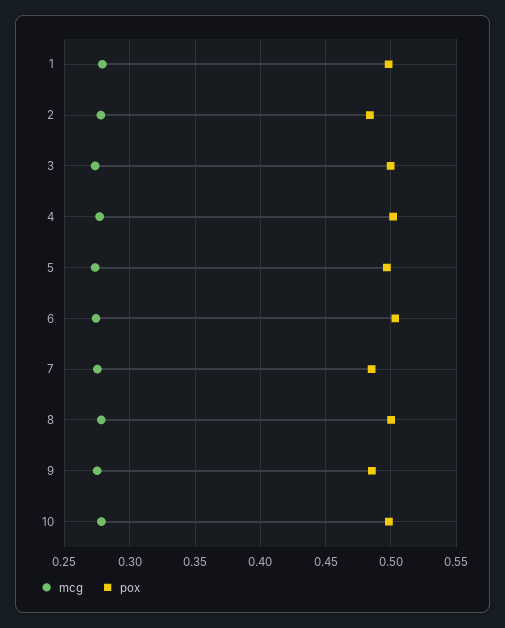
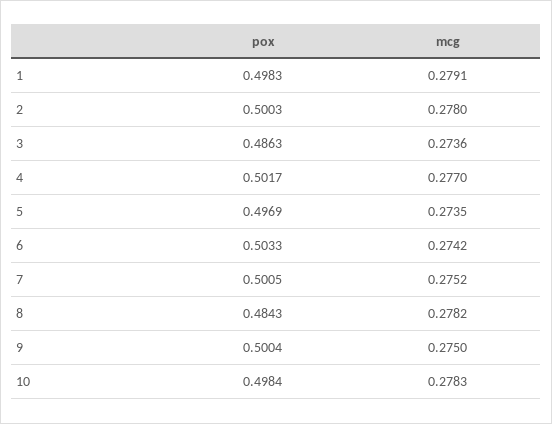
  {
    "mcg": {
      "1": 0.2791,
      "2": 0.278,
      "3": 0.2736,
      "4": 0.277,
      "5": 0.2735,
      "6": 0.2742,
      "7": 0.2752,
      "8": 0.2782,
      "9": 0.275,
      "10": 0.2783
    },
    "pox": {
      "1": 0.4983,
-     "2": 0.485,
+     "2": 0.5003,
-     "3": 0.5,
+     "3": 0.4863,
      "4": 0.5017,
      "5": 0.4969,
      "6": 0.5033,
-     "7": 0.485,
+     "7": 0.5005,
-     "8": 0.5,
+     "8": 0.4843,
-     "9": 0.485,
+     "9": 0.5004,
      "10": 0.4984
    }
  }

